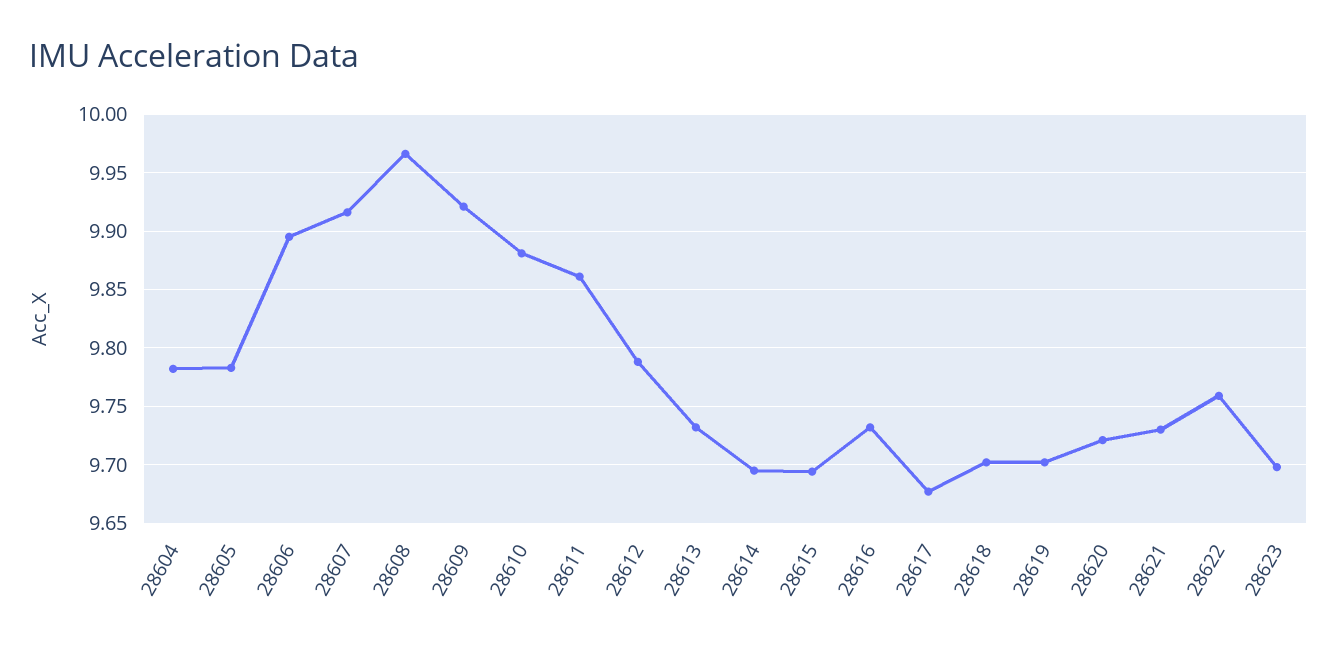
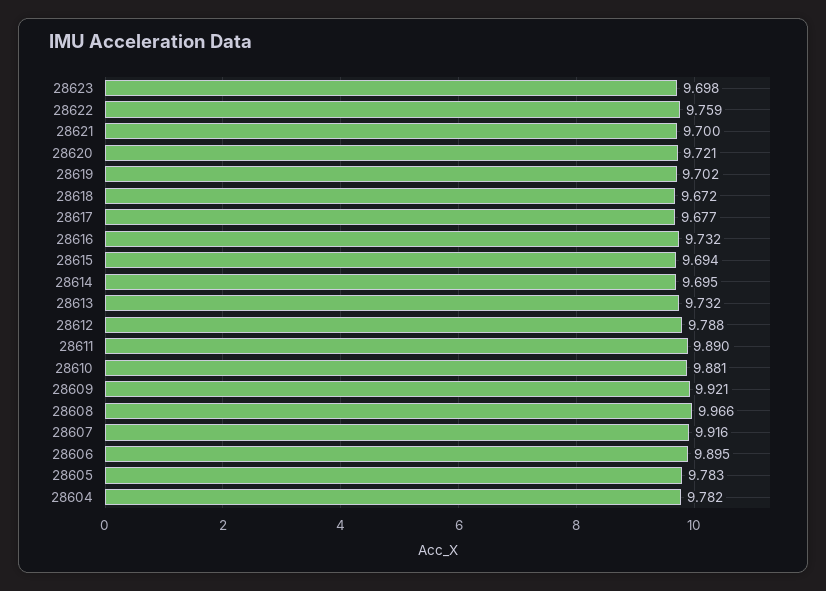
  {
    "28604": 9.782,
    "28605": 9.783,
    "28606": 9.895,
    "28607": 9.916,
    "28608": 9.966,
    "28609": 9.921,
    "28610": 9.881,
-   "28611": 9.86,
+   "28611": 9.89,
    "28612": 9.788,
    "28613": 9.732,
    "28614": 9.695,
    "28615": 9.694,
    "28616": 9.732,
    "28617": 9.677,
-   "28618": 9.7,
+   "28618": 9.672,
    "28619": 9.702,
    "28620": 9.721,
-   "28621": 9.73,
+   "28621": 9.7,
    "28622": 9.759,
    "28623": 9.698
  }

